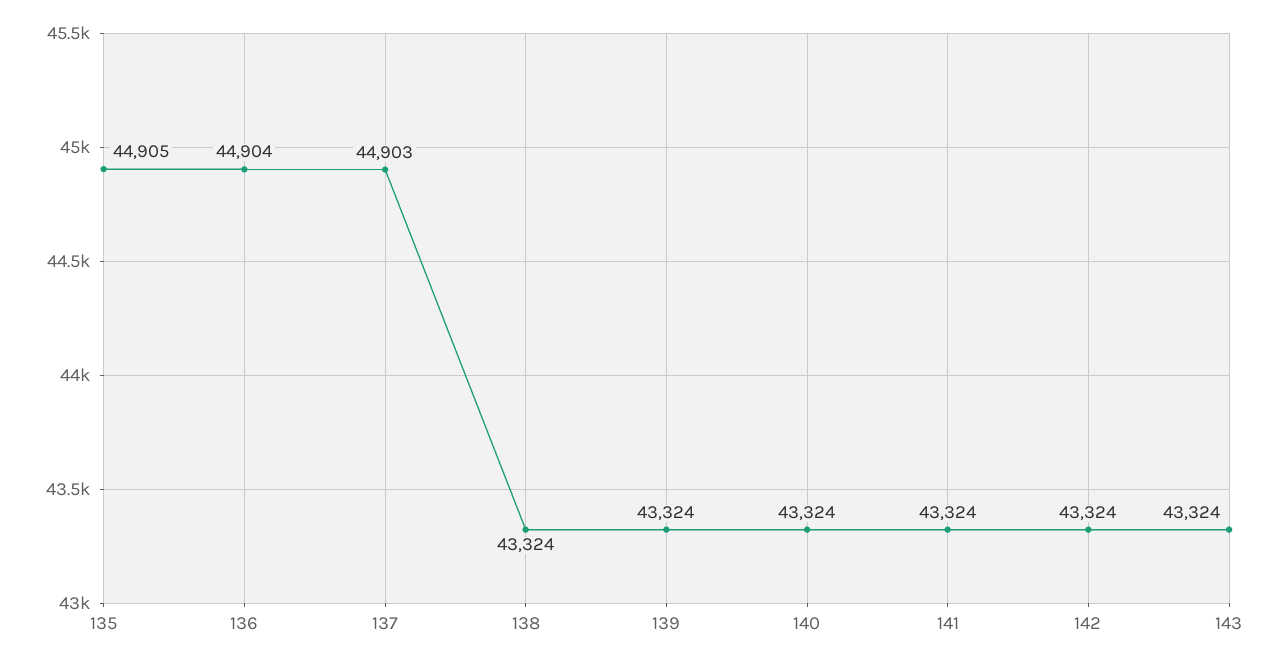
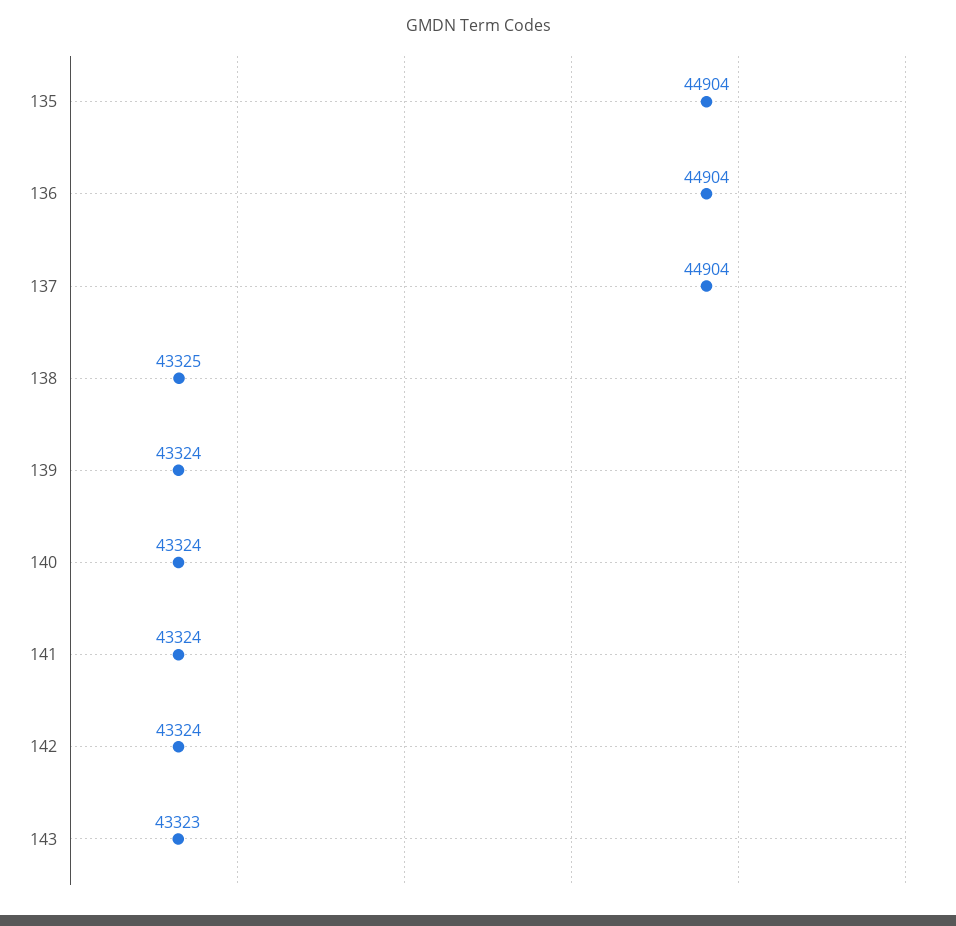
  {
-   "135": 44905,
+   "135": 44904,
    "136": 44904,
-   "137": 44903,
+   "137": 44904,
-   "138": 43324,
+   "138": 43325,
    "139": 43324,
    "140": 43324,
    "141": 43324,
    "142": 43324,
-   "143": 43324
+   "143": 43323
  }

